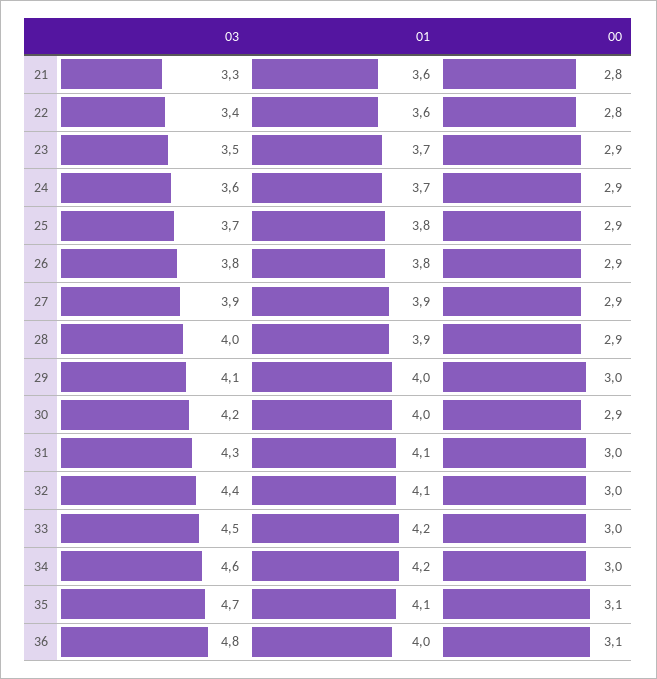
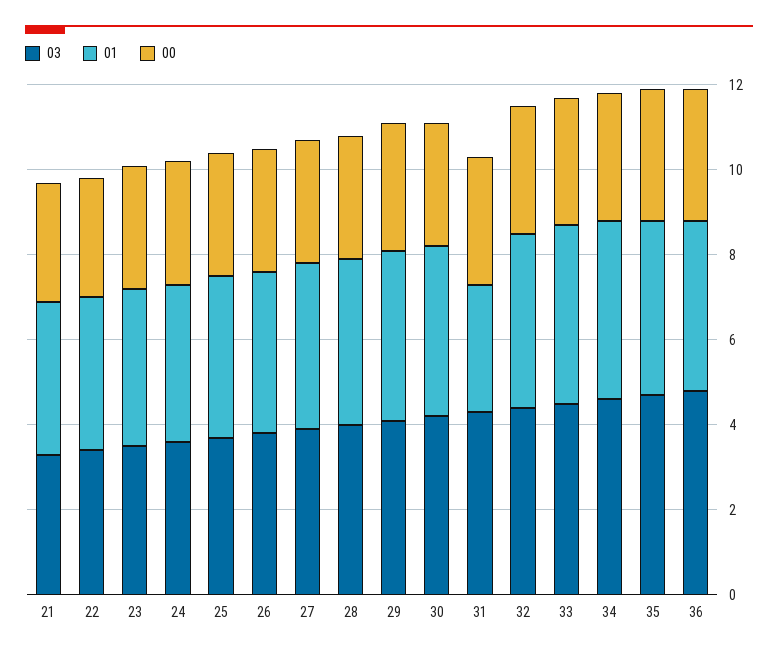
  {
    "03": {
      "21": 3.3,
      "22": 3.4,
      "23": 3.5,
      "24": 3.6,
      "25": 3.7,
      "26": 3.8,
      "27": 3.9,
      "28": 4,
      "29": 4.1,
      "30": 4.2,
      "31": 4.3,
      "32": 4.4,
      "33": 4.5,
      "34": 4.6,
      "35": 4.7,
      "36": 4.8
    },
    "01": {
      "21": 3.6,
      "22": 3.6,
      "23": 3.7,
      "24": 3.7,
      "25": 3.8,
      "26": 3.8,
      "27": 3.9,
      "28": 3.9,
      "29": 4,
      "30": 4,
-     "31": 4.1,
+     "31": 3,
      "32": 4.1,
      "33": 4.2,
      "34": 4.2,
      "35": 4.1,
      "36": 4
    },
    "00": {
      "21": 2.8,
      "22": 2.8,
      "23": 2.9,
      "24": 2.9,
      "25": 2.9,
      "26": 2.9,
      "27": 2.9,
      "28": 2.9,
      "29": 3,
      "30": 2.9,
      "31": 3,
      "32": 3,
      "33": 3,
      "34": 3,
      "35": 3.1,
      "36": 3.1
    }
  }

